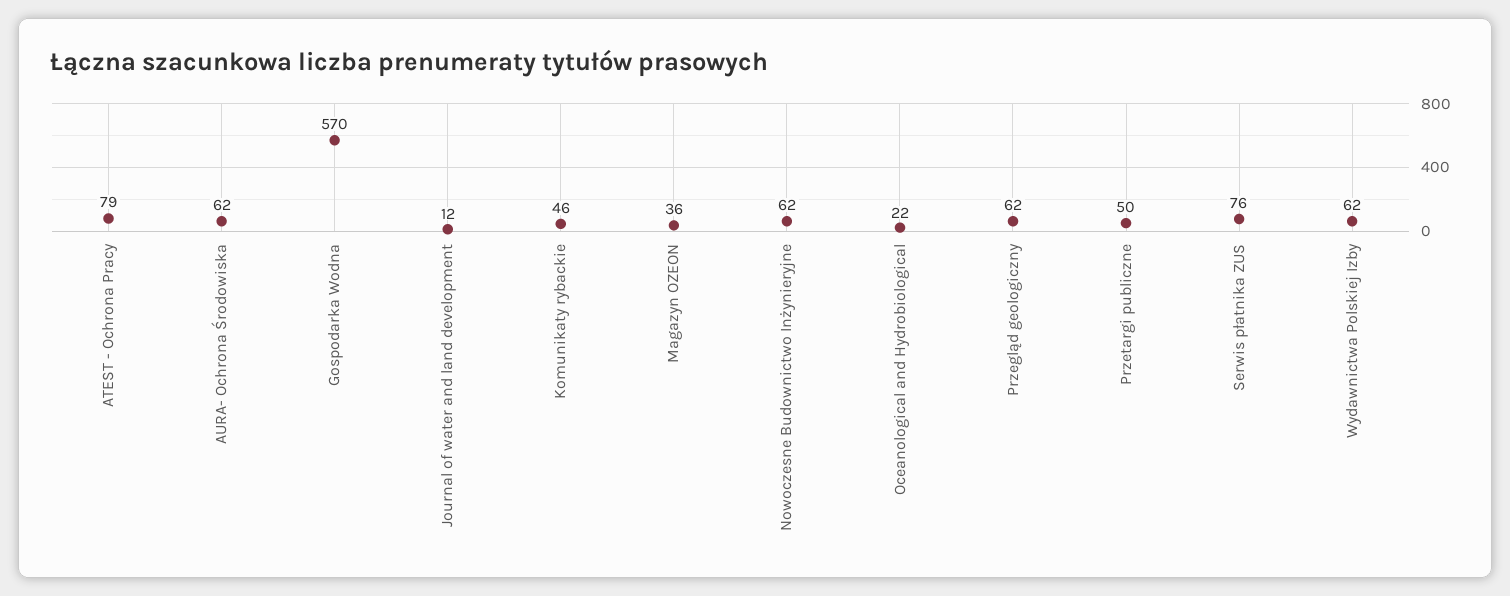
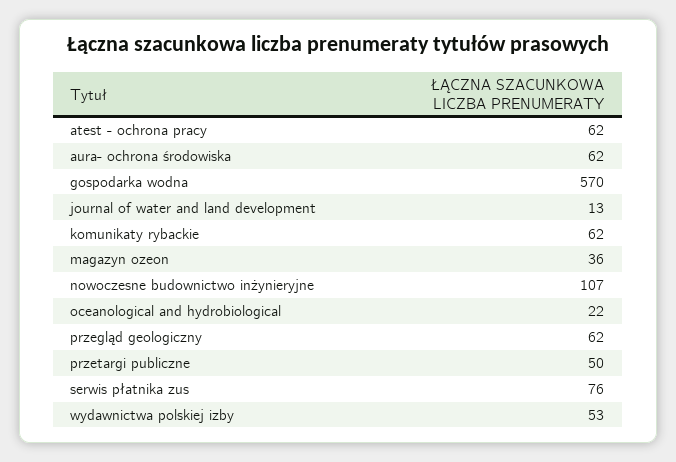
  {
-   "ATEST - Ochrona Pracy": 79,
+   "ATEST - Ochrona Pracy": 62,
    "AURA- Ochrona Środowiska": 62,
    "Gospodarka Wodna": 570,
-   "Journal of water and land development": 12,
+   "Journal of water and land development": 13,
-   "Komunikaty rybackie": 46,
+   "Komunikaty rybackie": 62,
    "Magazyn OZEON": 36,
-   "Nowoczesne Budownictwo Inżynieryjne": 62,
+   "Nowoczesne Budownictwo Inżynieryjne": 107,
    "Oceanological and Hydrobiological": 22,
    "Przegląd geologiczny": 62,
    "Przetargi publiczne": 50,
    "Serwis płatnika ZUS": 76,
-   "Wydawnictwa Polskiej Izby": 62
+   "Wydawnictwa Polskiej Izby": 53
  }

